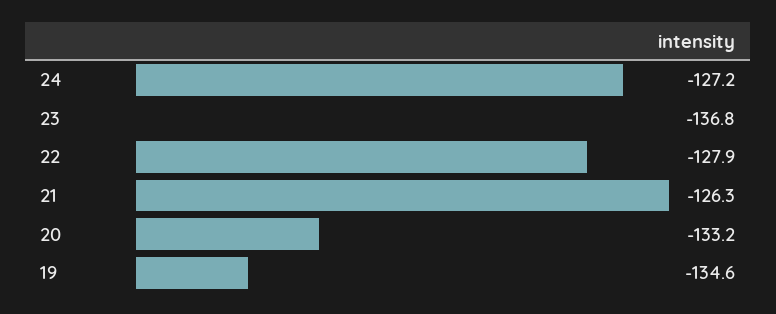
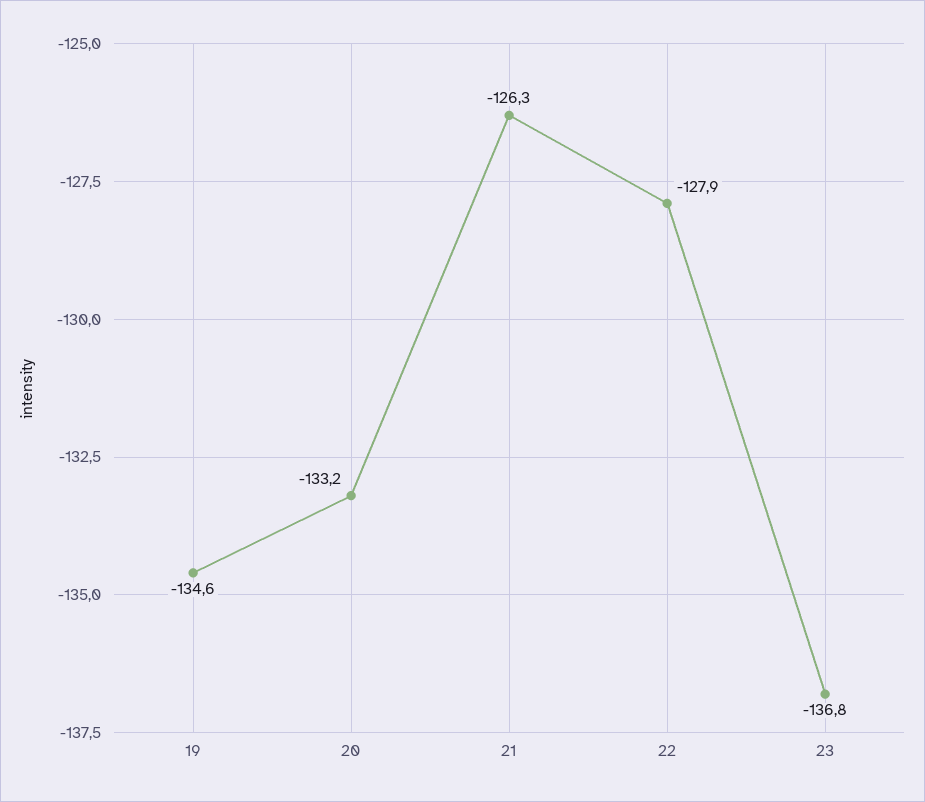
  {
-   "24": -127.2,
    "23": -136.8,
    "22": -127.9,
    "21": -126.3,
    "20": -133.2,
    "19": -134.6
  }

